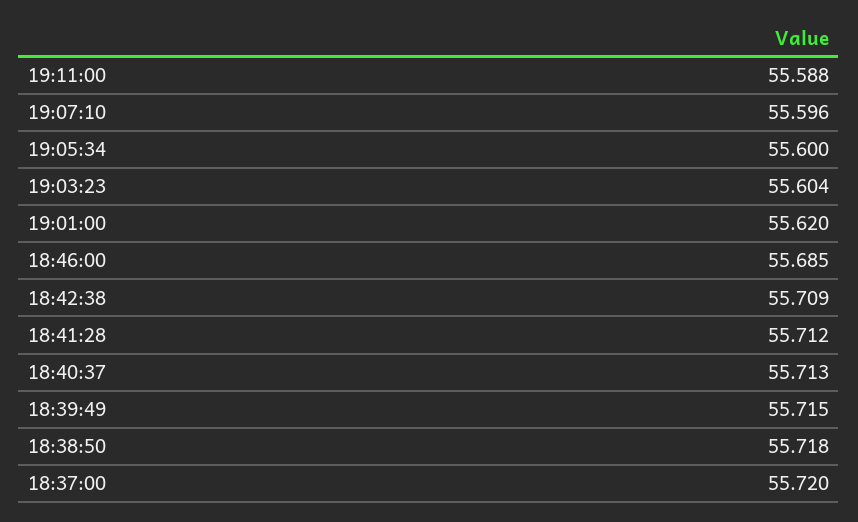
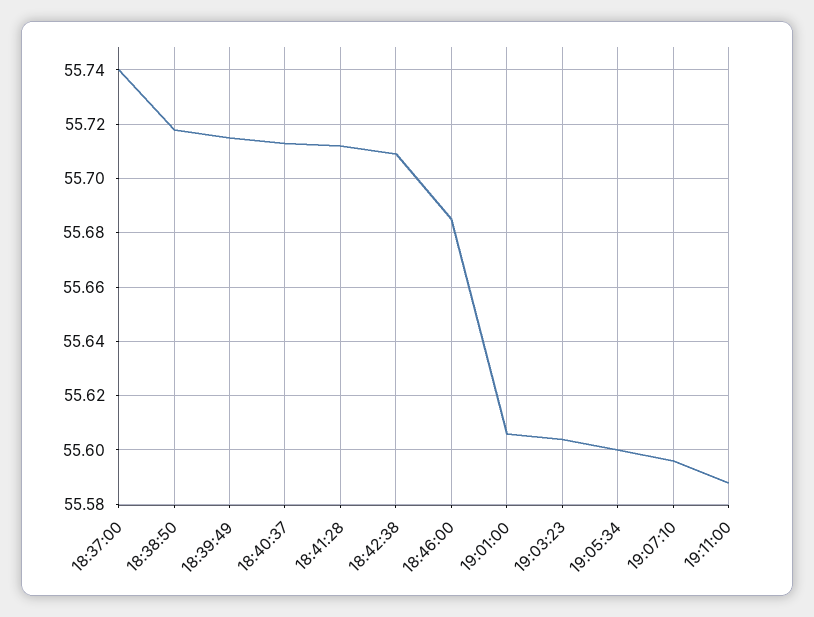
  {
    "19:11:00": 55.588,
    "19:07:10": 55.596,
    "19:05:34": 55.6,
    "19:03:23": 55.604,
-   "19:01:00": 55.62,
+   "19:01:00": 55.605,
    "18:46:00": 55.685,
    "18:42:38": 55.709,
    "18:41:28": 55.712,
    "18:40:37": 55.713,
    "18:39:49": 55.715,
    "18:38:50": 55.718,
-   "18:37:00": 55.72
+   "18:37:00": 55.74
  }

